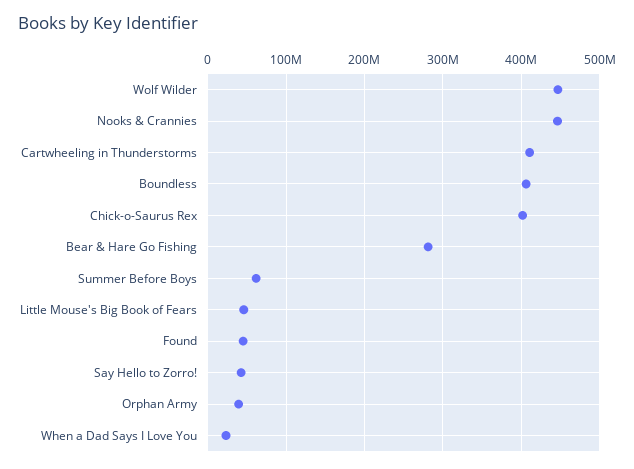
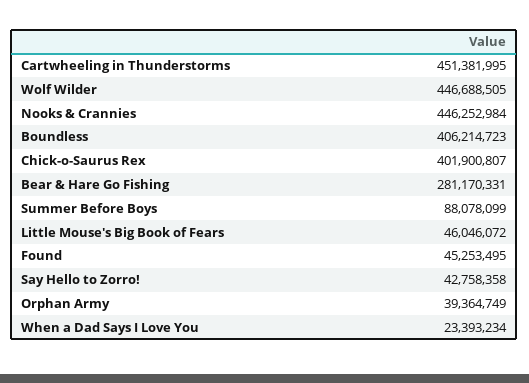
  {
    "Wolf Wilder": 446688505,
    "Nooks & Crannies": 446252984,
-   "Cartwheeling in Thunderstorms": 410000000,
+   "Cartwheeling in Thunderstorms": 451381995,
    "Boundless": 406214723,
    "Chick-o-Saurus Rex": 401900807,
    "Bear & Hare Go Fishing": 281170331,
-   "Summer Before Boys": 60000000,
+   "Summer Before Boys": 88078099,
    "Little Mouse's Big Book of Fears": 46046072,
    "Found": 45253495,
    "Say Hello to Zorro!": 42758358,
    "Orphan Army": 39364749,
    "When a Dad Says I Love You": 23393234
  }

